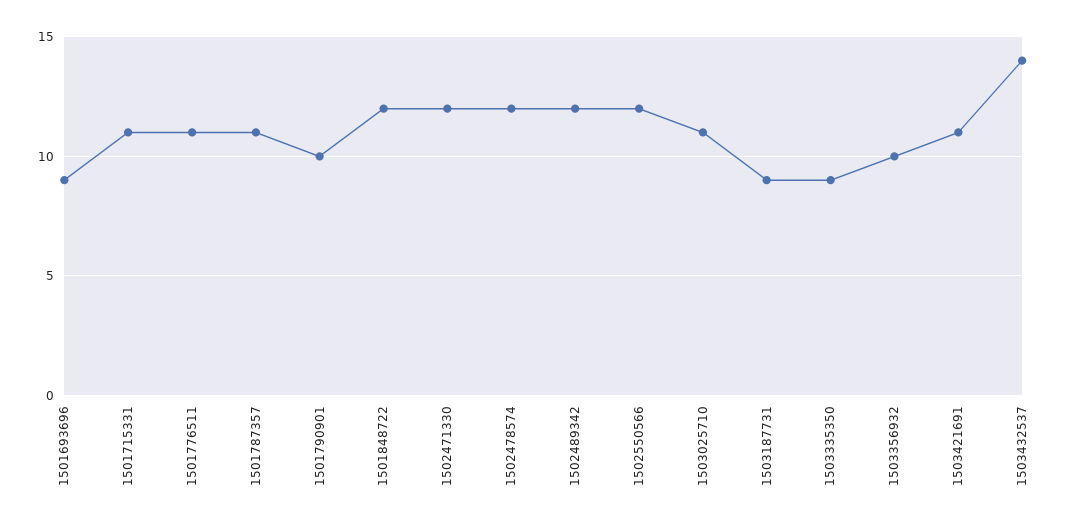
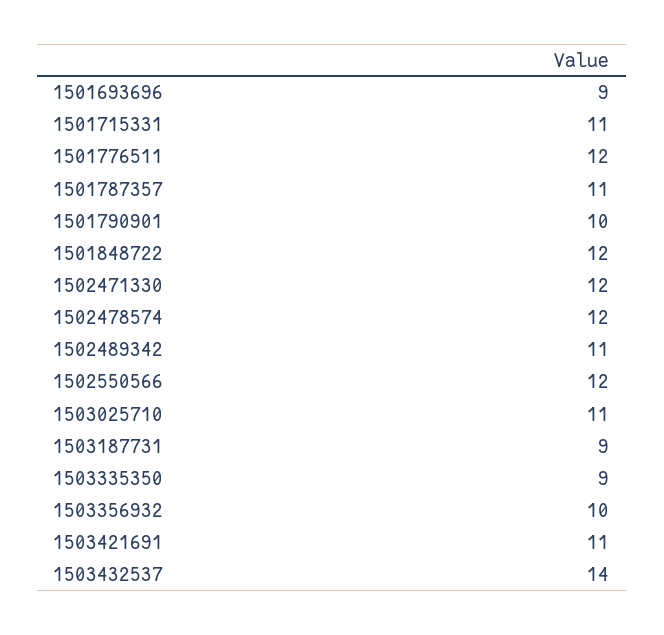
  {
    "1501693696": 9,
    "1501715331": 11,
-   "1501776511": 11,
+   "1501776511": 12,
    "1501787357": 11,
    "1501790901": 10,
    "1501848722": 12,
    "1502471330": 12,
    "1502478574": 12,
-   "1502489342": 12,
+   "1502489342": 11,
    "1502550566": 12,
    "1503025710": 11,
    "1503187731": 9,
    "1503335350": 9,
    "1503356932": 10,
    "1503421691": 11,
    "1503432537": 14
  }

